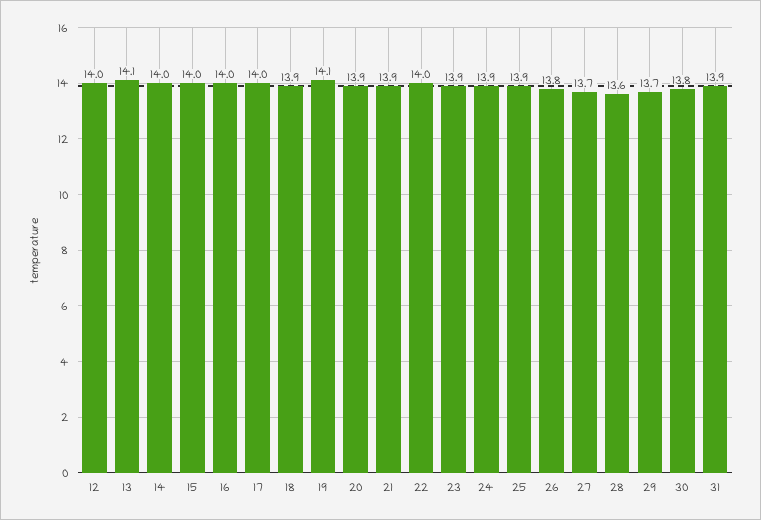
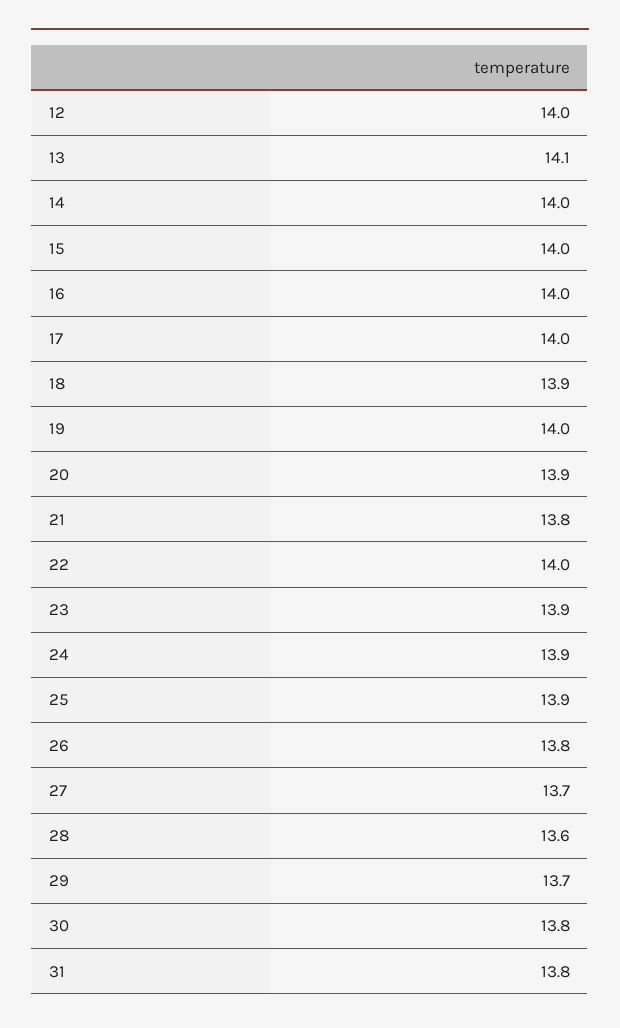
  {
    "12": 14,
    "13": 14.1,
    "14": 14,
    "15": 14,
    "16": 14,
    "17": 14,
    "18": 13.9,
-   "19": 14.1,
+   "19": 14,
    "20": 13.9,
-   "21": 13.9,
+   "21": 13.8,
    "22": 14,
    "23": 13.9,
    "24": 13.9,
    "25": 13.9,
    "26": 13.8,
    "27": 13.7,
    "28": 13.6,
    "29": 13.7,
    "30": 13.8,
-   "31": 13.9
+   "31": 13.8
  }

